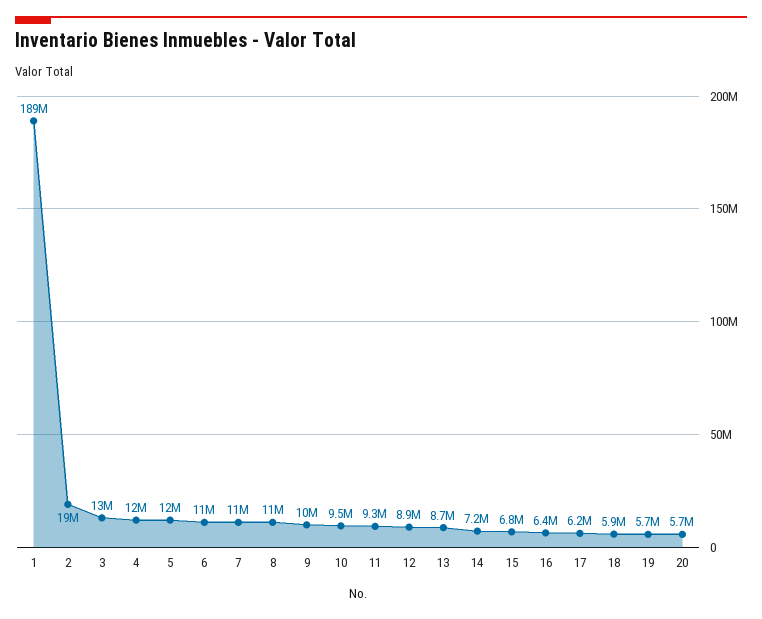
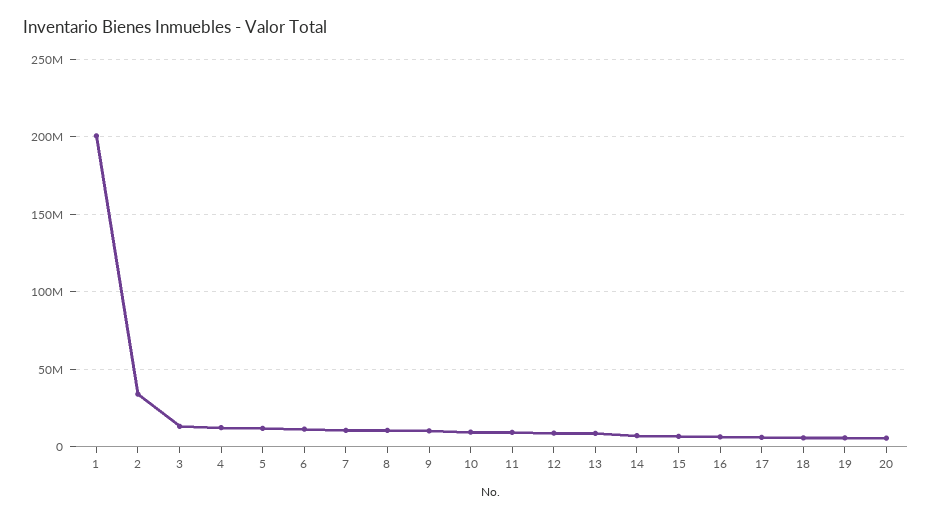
  {
-   "1": 189000000,
+   "1": 200000000,
-   "2": 19000000,
+   "2": 35000000,
    "3": 13000000,
    "4": 12000000,
    "5": 12000000,
    "6": 11000000,
    "7": 11000000,
    "8": 11000000,
    "9": 10000000,
    "10": 9500000,
    "11": 9300000,
    "12": 8900000,
    "13": 8700000,
    "14": 7200000,
    "15": 6800000,
    "16": 6400000,
    "17": 6200000,
    "18": 5900000,
    "19": 5700000,
    "20": 5700000
  }

